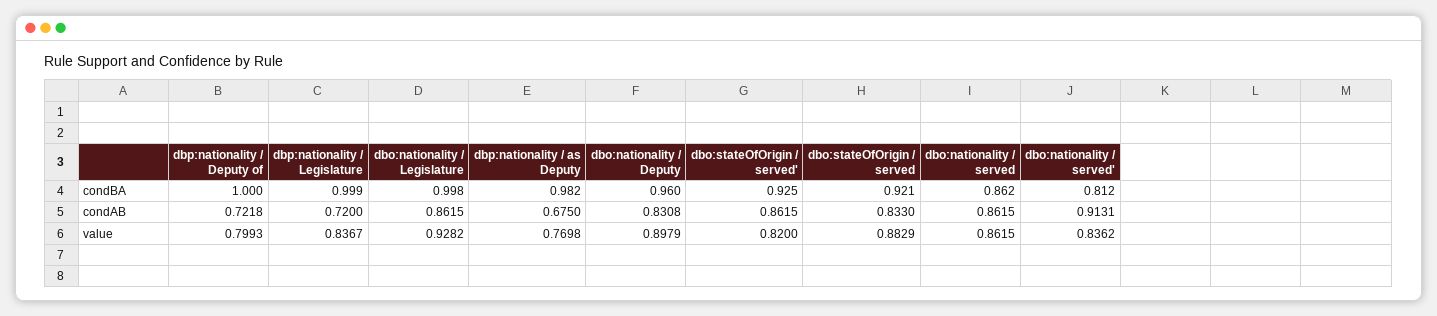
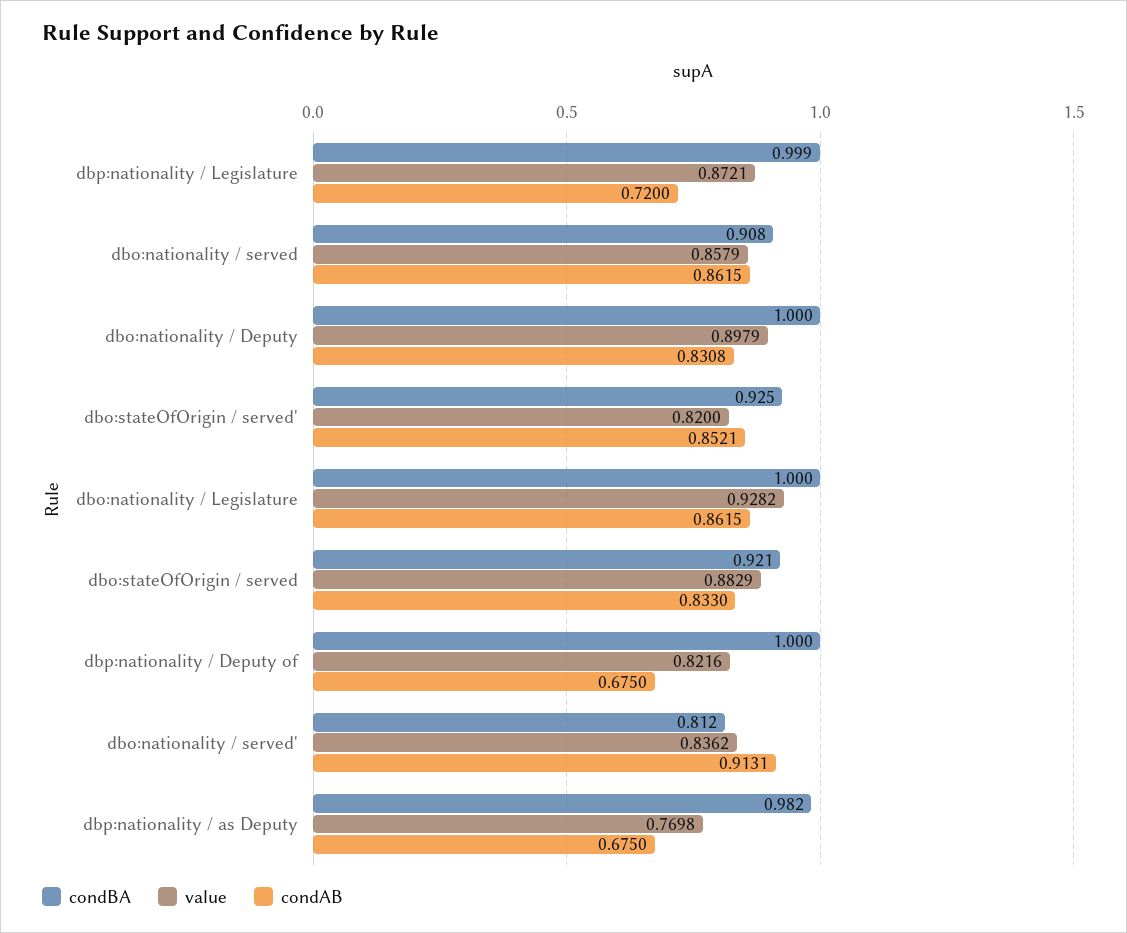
  {
    "condBA": {
      "dbp:nationality / Deputy of": 1,
      "dbp:nationality / Legislature": 0.999,
-     "dbo:nationality / Legislature": 0.998,
+     "dbo:nationality / Legislature": 1,
      "dbp:nationality / as Deputy": 0.982,
-     "dbo:nationality / Deputy": 0.96,
+     "dbo:nationality / Deputy": 1,
      "dbo:stateOfOrigin / served'": 0.925,
      "dbo:stateOfOrigin / served": 0.921,
-     "dbo:nationality / served": 0.862,
+     "dbo:nationality / served": 0.908,
      "dbo:nationality / served'": 0.812
    },
    "condAB": {
-     "dbp:nationality / Deputy of": 0.7218,
+     "dbp:nationality / Deputy of": 0.675,
      "dbp:nationality / Legislature": 0.72,
      "dbo:nationality / Legislature": 0.8615,
      "dbp:nationality / as Deputy": 0.675,
      "dbo:nationality / Deputy": 0.8308,
-     "dbo:stateOfOrigin / served'": 0.8615,
+     "dbo:stateOfOrigin / served'": 0.8521,
      "dbo:stateOfOrigin / served": 0.833,
      "dbo:nationality / served": 0.8615,
      "dbo:nationality / served'": 0.9131
    },
    "value": {
-     "dbp:nationality / Deputy of": 0.7993,
+     "dbp:nationality / Deputy of": 0.8216,
-     "dbp:nationality / Legislature": 0.8367,
+     "dbp:nationality / Legislature": 0.8721,
      "dbo:nationality / Legislature": 0.9282,
      "dbp:nationality / as Deputy": 0.7698,
      "dbo:nationality / Deputy": 0.8979,
      "dbo:stateOfOrigin / served'": 0.82,
      "dbo:stateOfOrigin / served": 0.8829,
-     "dbo:nationality / served": 0.8615,
+     "dbo:nationality / served": 0.8579,
      "dbo:nationality / served'": 0.8362
    }
  }

